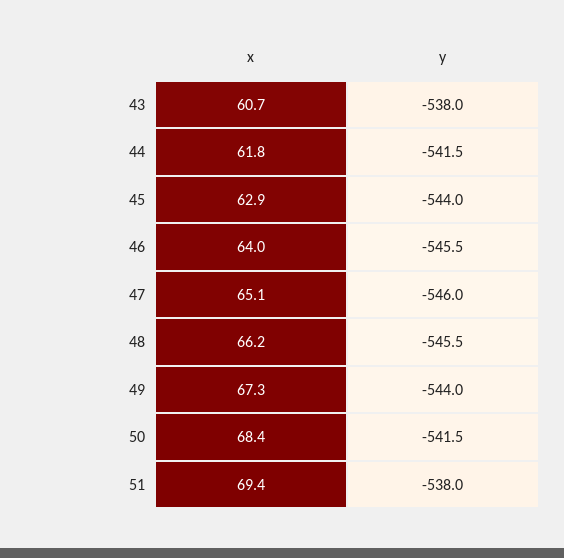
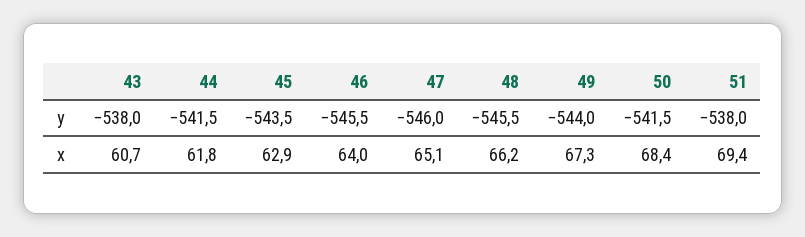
  {
    "x": {
      "43": 60.7,
      "44": 61.8,
      "45": 62.9,
      "46": 64,
      "47": 65.1,
      "48": 66.2,
      "49": 67.3,
      "50": 68.4,
      "51": 69.4
    },
    "y": {
      "43": -538,
      "44": -541.5,
-     "45": -544,
+     "45": -543.5,
      "46": -545.5,
      "47": -546,
      "48": -545.5,
      "49": -544,
      "50": -541.5,
      "51": -538
    }
  }

